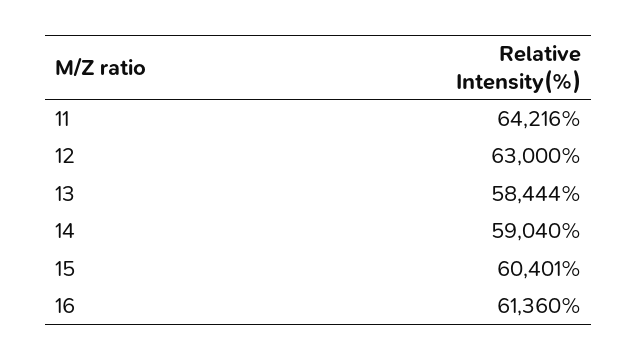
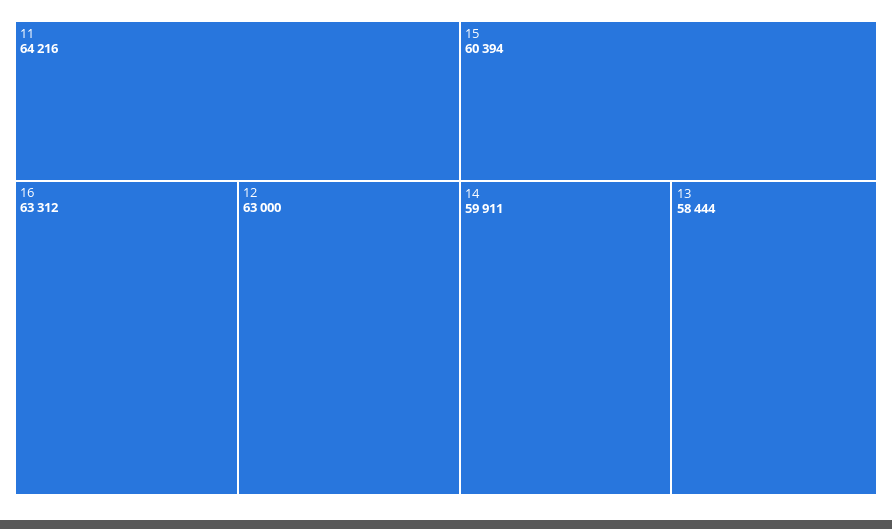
  {
    "11": 64216,
    "12": 63000,
    "13": 58444,
-   "14": 59040,
+   "14": 59911,
-   "15": 60401,
+   "15": 60394,
-   "16": 61360
+   "16": 63312
  }

